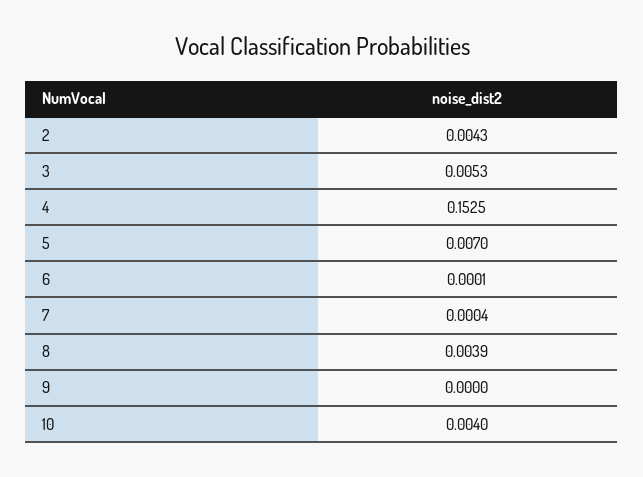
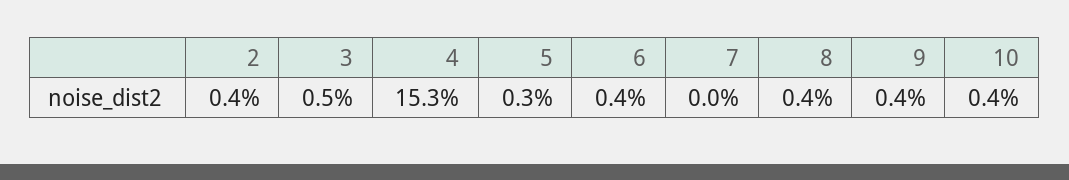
  {
    "2": 0.0043,
    "3": 0.0053,
    "4": 0.1525,
-   "5": 0.007,
+   "5": 0.003,
-   "6": 0.0001,
+   "6": 0.004,
    "7": 0.0004,
    "8": 0.0039,
-   "9": 0,
+   "9": 0.004,
    "10": 0.004
  }

